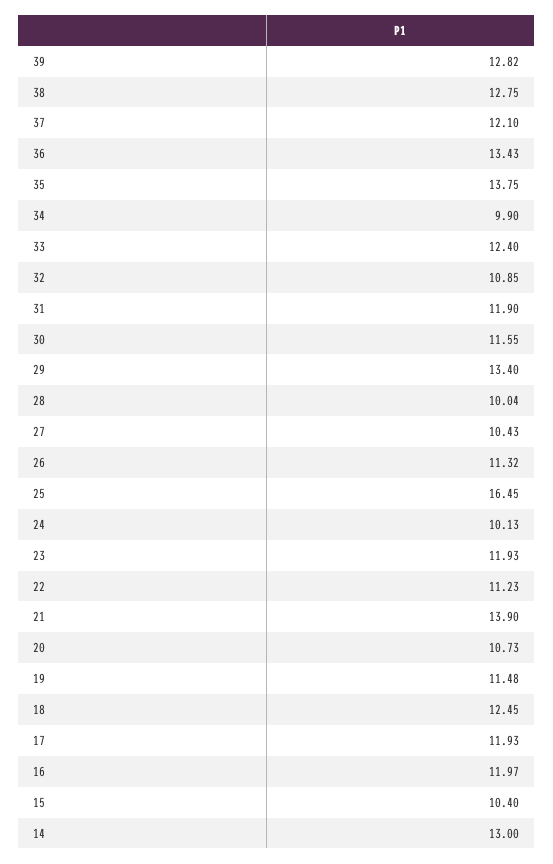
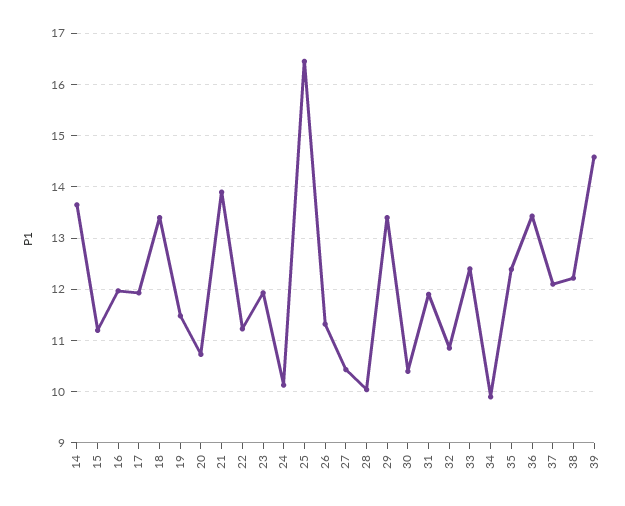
  {
-   "39": 12.82,
+   "39": 14.6,
-   "38": 12.75,
+   "38": 12.2,
    "37": 12.1,
    "36": 13.43,
-   "35": 13.75,
+   "35": 12.4,
    "34": 9.9,
    "33": 12.4,
    "32": 10.85,
    "31": 11.9,
-   "30": 11.55,
+   "30": 10.4,
    "29": 13.4,
    "28": 10.04,
    "27": 10.43,
    "26": 11.32,
    "25": 16.45,
    "24": 10.13,
    "23": 11.93,
    "22": 11.23,
    "21": 13.9,
    "20": 10.73,
    "19": 11.48,
-   "18": 12.45,
+   "18": 13.4,
    "17": 11.93,
    "16": 11.97,
-   "15": 10.4,
+   "15": 11.2,
-   "14": 13
+   "14": 13.6
  }

